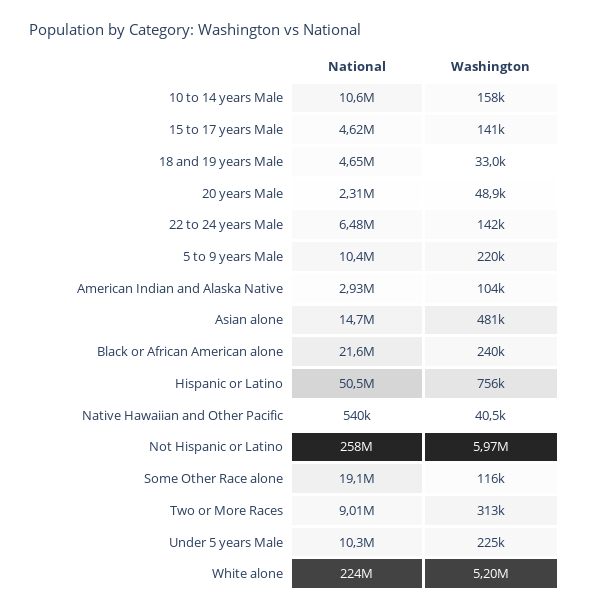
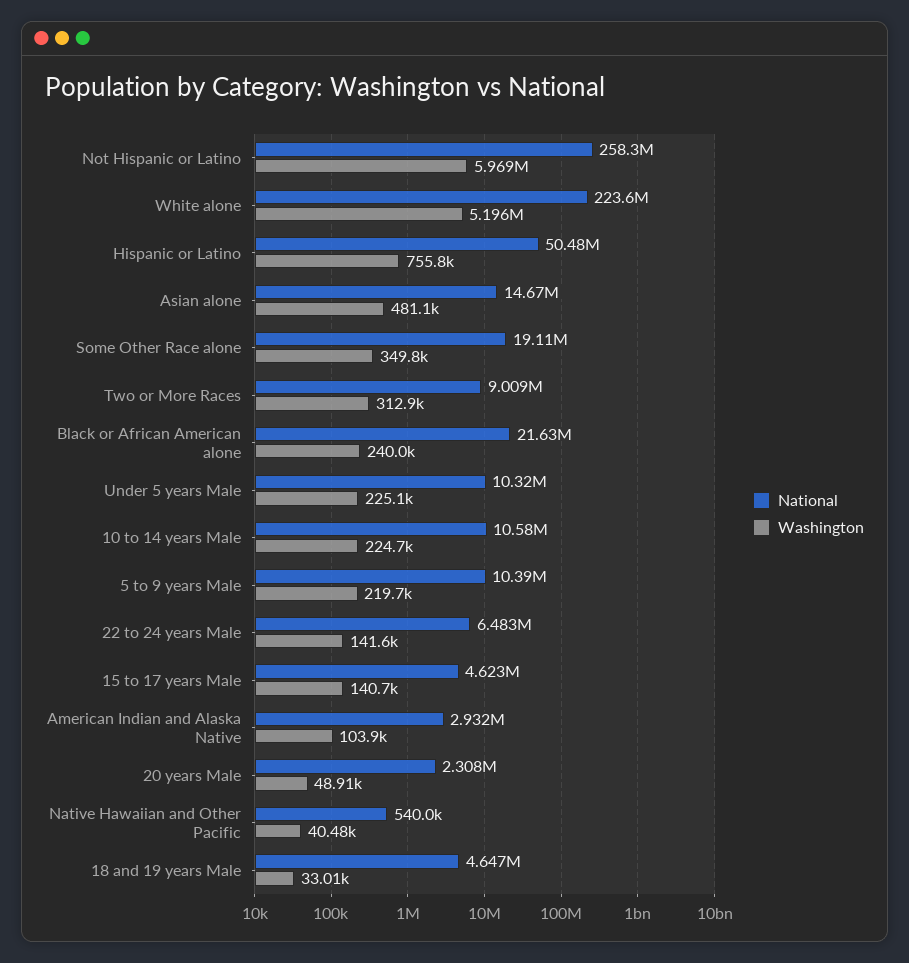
  {
    "National": {
      "10 to 14 years Male": 10580000,
      "15 to 17 years Male": 4623000,
      "18 and 19 years Male": 4647000,
      "20 years Male": 2308000,
      "22 to 24 years Male": 6483000,
      "5 to 9 years Male": 10390000,
      "American Indian and Alaska Native": 2932000,
      "Asian alone": 14670000,
      "Black or African American alone": 21630000,
      "Hispanic or Latino": 50480000,
      "Native Hawaiian and Other Pacific": 540000,
      "Not Hispanic or Latino": 258300000,
      "Some Other Race alone": 19110000,
      "Two or More Races": 9009000,
      "Under 5 years Male": 10320000,
      "White alone": 223600000
    },
    "Washington": {
-     "10 to 14 years Male": 158000,
+     "10 to 14 years Male": 224700,
      "15 to 17 years Male": 140700,
      "18 and 19 years Male": 33010,
      "20 years Male": 48910,
      "22 to 24 years Male": 141600,
      "5 to 9 years Male": 219700,
      "American Indian and Alaska Native": 103900,
      "Asian alone": 481100,
      "Black or African American alone": 240000,
      "Hispanic or Latino": 755800,
      "Native Hawaiian and Other Pacific": 40480,
      "Not Hispanic or Latino": 5969000,
-     "Some Other Race alone": 116000,
+     "Some Other Race alone": 349800,
      "Two or More Races": 312900,
      "Under 5 years Male": 225100,
      "White alone": 5196000
    }
  }

